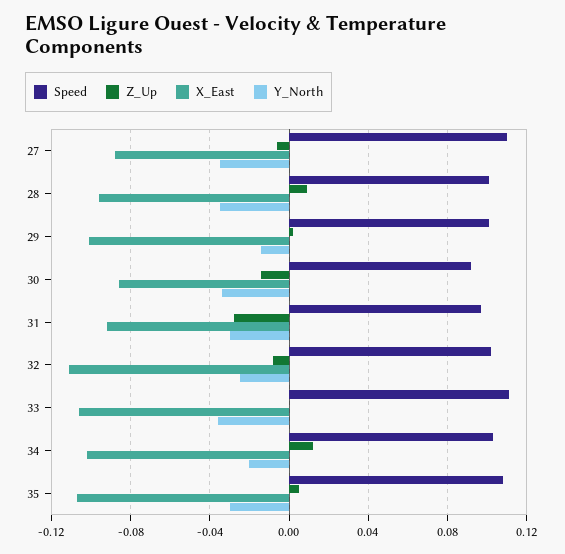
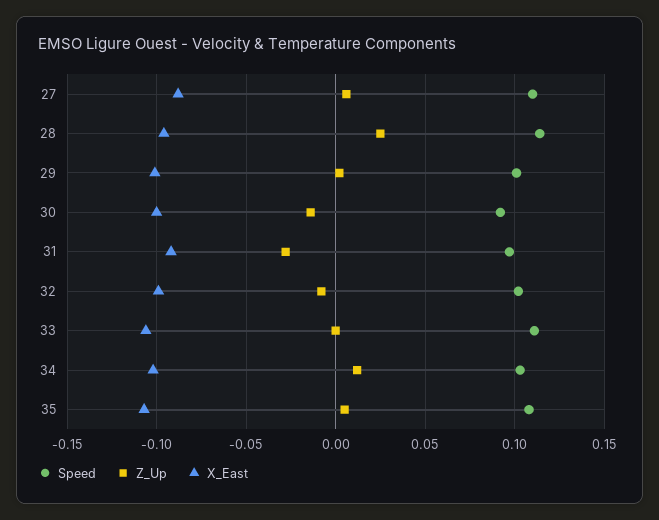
  {
    "Speed": {
      "27": 0.11,
-     "28": 0.1,
+     "28": 0.115,
      "29": 0.1,
      "30": 0.09,
      "31": 0.095,
      "32": 0.1,
      "33": 0.11,
      "34": 0.105,
      "35": 0.11
    },
    "Z_Up": {
-     "27": -0.005,
+     "27": 0.005,
-     "28": 0.01,
+     "28": 0.025,
      "29": 0,
      "30": -0.015,
      "31": -0.03,
      "32": -0.01,
      "33": 0,
      "34": 0.01,
      "35": 0.005
    },
    "X_East": {
      "27": -0.09,
      "28": -0.095,
      "29": -0.1,
-     "30": -0.085,
+     "30": -0.1,
      "31": -0.09,
-     "32": -0.11,
+     "32": -0.1,
      "33": -0.105,
      "34": -0.1,
      "35": -0.105
-   },
+   }
-   "Y_North": {
-     "27": -0.035,
-     "28": -0.035,
-     "29": -0.015,
-     "30": -0.035,
-     "31": -0.03,
-     "32": -0.025,
-     "33": -0.035,
-     "34": -0.02,
-     "35": -0.03
-   }
  }

